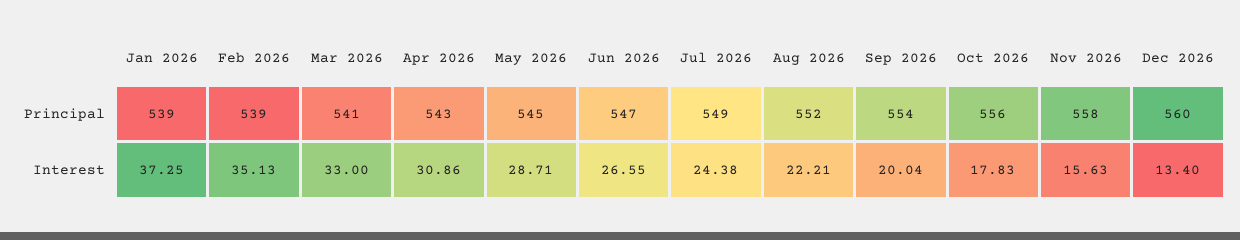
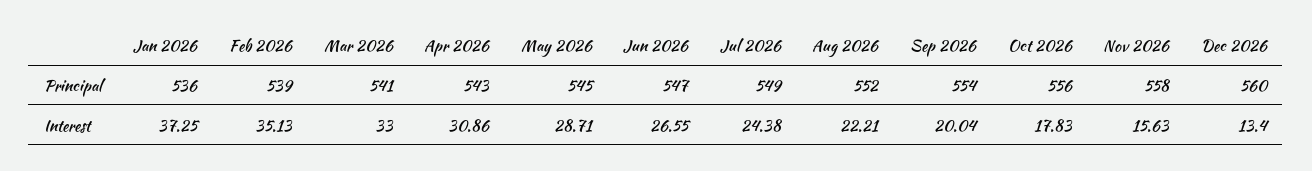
  {
    "Jan 2026": {
-     "Principal": 539,
+     "Principal": 536,
      "Interest": 37.25
    },
    "Feb 2026": {
      "Principal": 539,
      "Interest": 35.13
    },
    "Mar 2026": {
      "Principal": 541,
      "Interest": 33
    },
    "Apr 2026": {
      "Principal": 543,
      "Interest": 30.86
    },
    "May 2026": {
      "Principal": 545,
      "Interest": 28.71
    },
    "Jun 2026": {
      "Principal": 547,
      "Interest": 26.55
    },
    "Jul 2026": {
      "Principal": 549,
      "Interest": 24.38
    },
    "Aug 2026": {
      "Principal": 552,
      "Interest": 22.21
    },
    "Sep 2026": {
      "Principal": 554,
      "Interest": 20.04
    },
    "Oct 2026": {
      "Principal": 556,
      "Interest": 17.83
    },
    "Nov 2026": {
      "Principal": 558,
      "Interest": 15.63
    },
    "Dec 2026": {
      "Principal": 560,
      "Interest": 13.4
    }
  }

